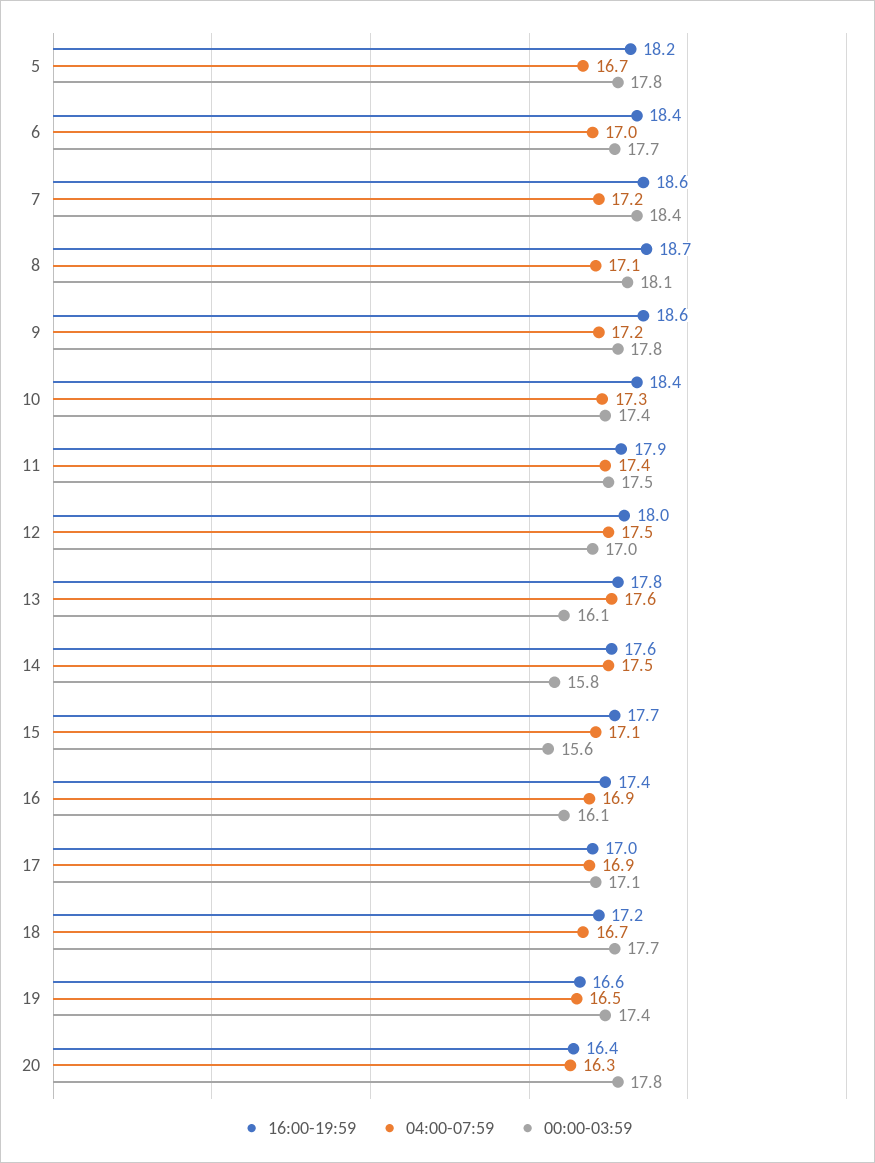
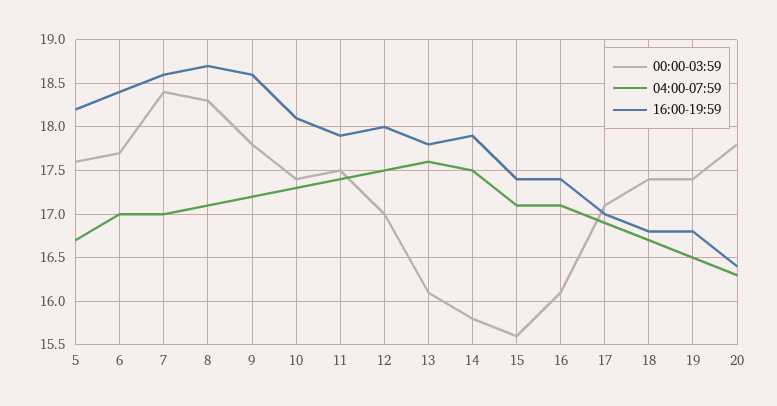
  {
    "16:00-19:59": {
      "5": 18.2,
      "6": 18.4,
      "7": 18.6,
      "8": 18.7,
      "9": 18.6,
-     "10": 18.4,
+     "10": 18.1,
      "11": 17.9,
      "12": 18,
      "13": 17.8,
-     "14": 17.6,
+     "14": 17.9,
-     "15": 17.7,
+     "15": 17.4,
      "16": 17.4,
      "17": 17,
-     "18": 17.2,
+     "18": 16.8,
-     "19": 16.6,
+     "19": 16.8,
      "20": 16.4
    },
    "04:00-07:59": {
      "5": 16.7,
      "6": 17,
-     "7": 17.2,
+     "7": 17,
      "8": 17.1,
      "9": 17.2,
      "10": 17.3,
      "11": 17.4,
      "12": 17.5,
      "13": 17.6,
      "14": 17.5,
      "15": 17.1,
-     "16": 16.9,
+     "16": 17.1,
      "17": 16.9,
      "18": 16.7,
      "19": 16.5,
      "20": 16.3
    },
    "00:00-03:59": {
-     "5": 17.8,
+     "5": 17.6,
      "6": 17.7,
      "7": 18.4,
-     "8": 18.1,
+     "8": 18.3,
      "9": 17.8,
      "10": 17.4,
      "11": 17.5,
      "12": 17,
      "13": 16.1,
      "14": 15.8,
      "15": 15.6,
      "16": 16.1,
      "17": 17.1,
-     "18": 17.7,
+     "18": 17.4,
      "19": 17.4,
      "20": 17.8
    }
  }

